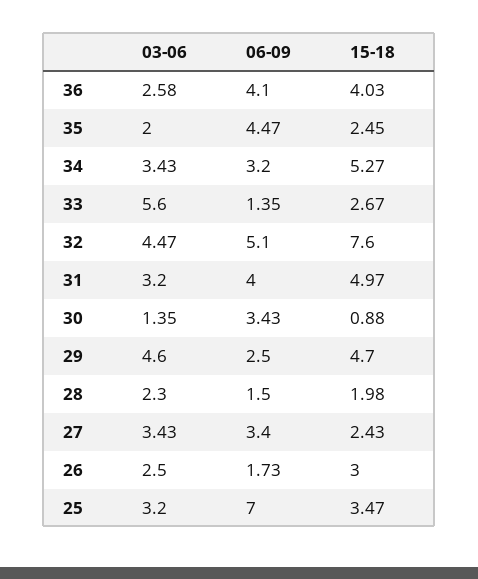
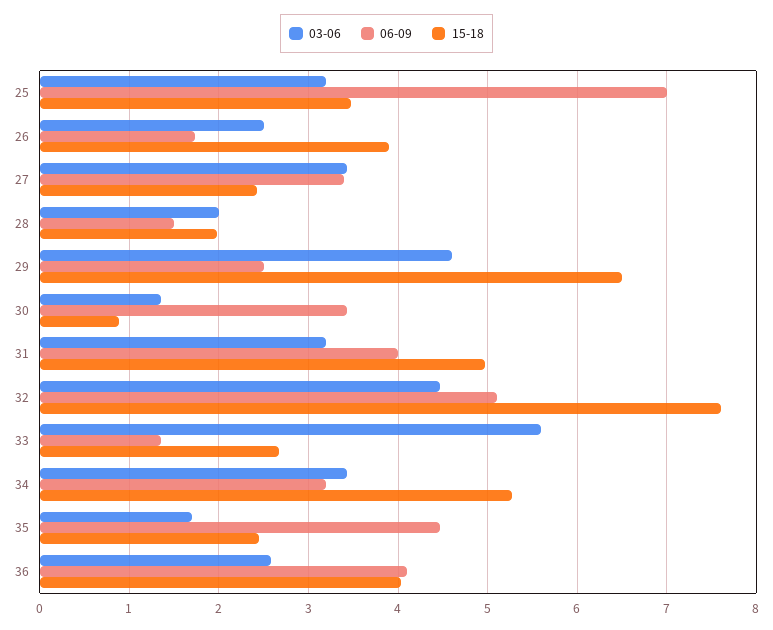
  {
    "03-06": {
      "36": 2.58,
-     "35": 2,
+     "35": 1.7,
      "34": 3.43,
      "33": 5.6,
      "32": 4.47,
      "31": 3.2,
      "30": 1.35,
      "29": 4.6,
-     "28": 2.3,
+     "28": 2,
      "27": 3.43,
      "26": 2.5,
      "25": 3.2
    },
    "06-09": {
      "36": 4.1,
      "35": 4.47,
      "34": 3.2,
      "33": 1.35,
      "32": 5.1,
      "31": 4,
      "30": 3.43,
      "29": 2.5,
      "28": 1.5,
      "27": 3.4,
      "26": 1.73,
      "25": 7
    },
    "15-18": {
      "36": 4.03,
      "35": 2.45,
      "34": 5.27,
      "33": 2.67,
      "32": 7.6,
      "31": 4.97,
      "30": 0.88,
-     "29": 4.7,
+     "29": 6.5,
      "28": 1.98,
      "27": 2.43,
-     "26": 3,
+     "26": 3.9,
      "25": 3.47
    }
  }

